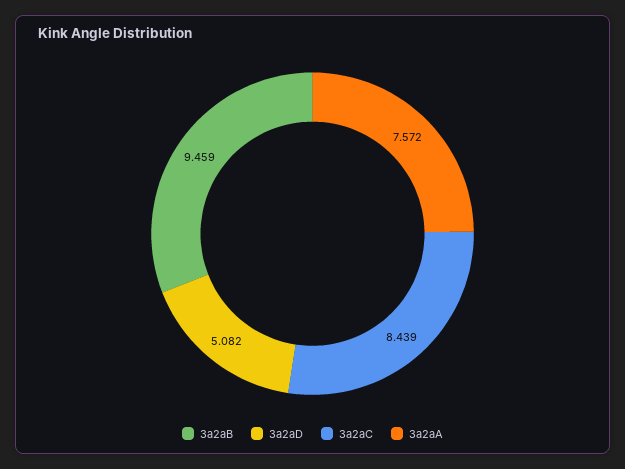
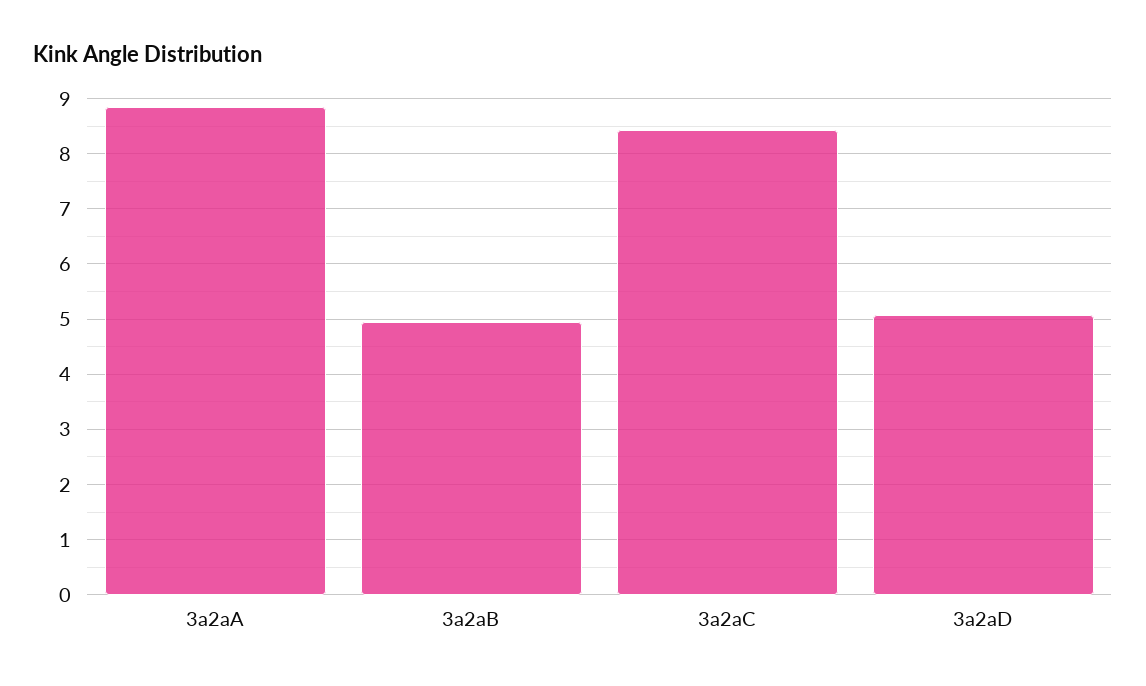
  {
-   "3a2aB": 9.459,
+   "3a2aB": 5,
    "3a2aD": 5.082,
    "3a2aC": 8.439,
-   "3a2aA": 7.572
+   "3a2aA": 8.8
  }

